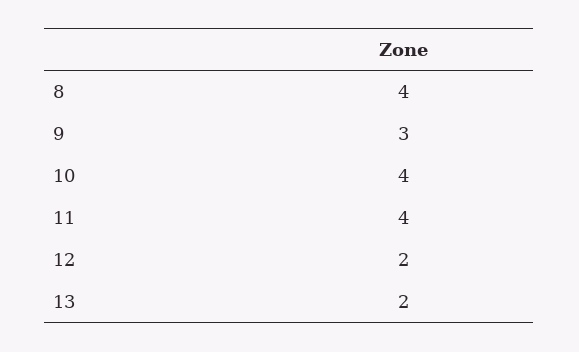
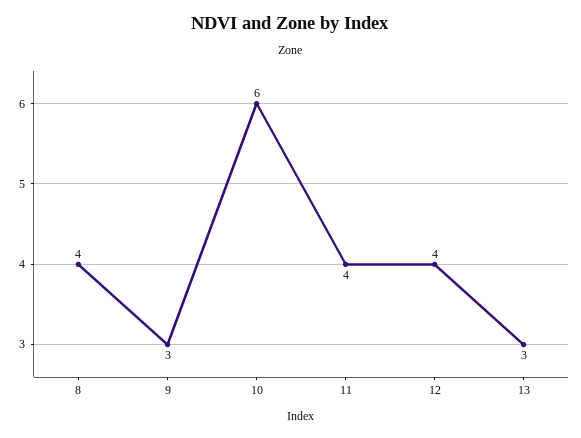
  {
    "8": 4,
    "9": 3,
-   "10": 4,
+   "10": 6,
    "11": 4,
-   "12": 2,
+   "12": 4,
-   "13": 2
+   "13": 3
  }

